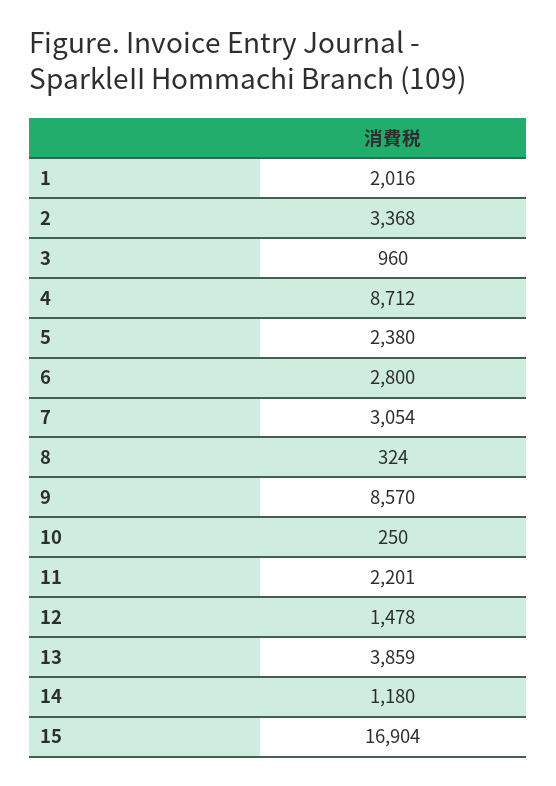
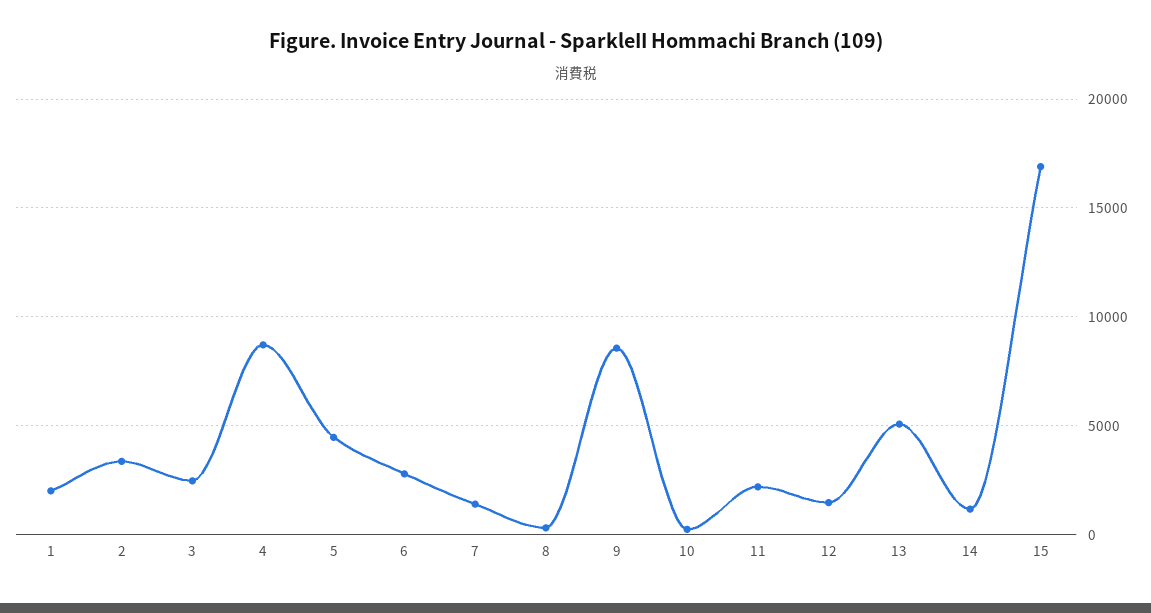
  {
    "1": 2016,
    "2": 3368,
-   "3": 960,
+   "3": 2500,
    "4": 8712,
-   "5": 2380,
+   "5": 4500,
    "6": 2800,
-   "7": 3054,
+   "7": 1500,
    "8": 324,
    "9": 8570,
    "10": 250,
    "11": 2201,
    "12": 1478,
-   "13": 3859,
+   "13": 5000,
    "14": 1180,
    "15": 16904
  }

